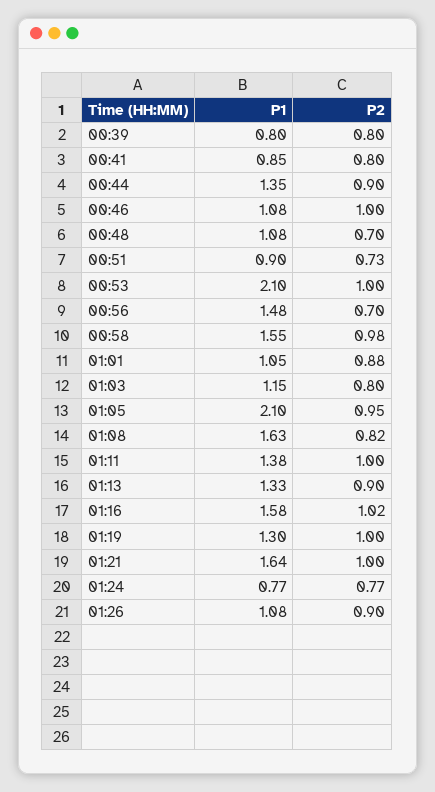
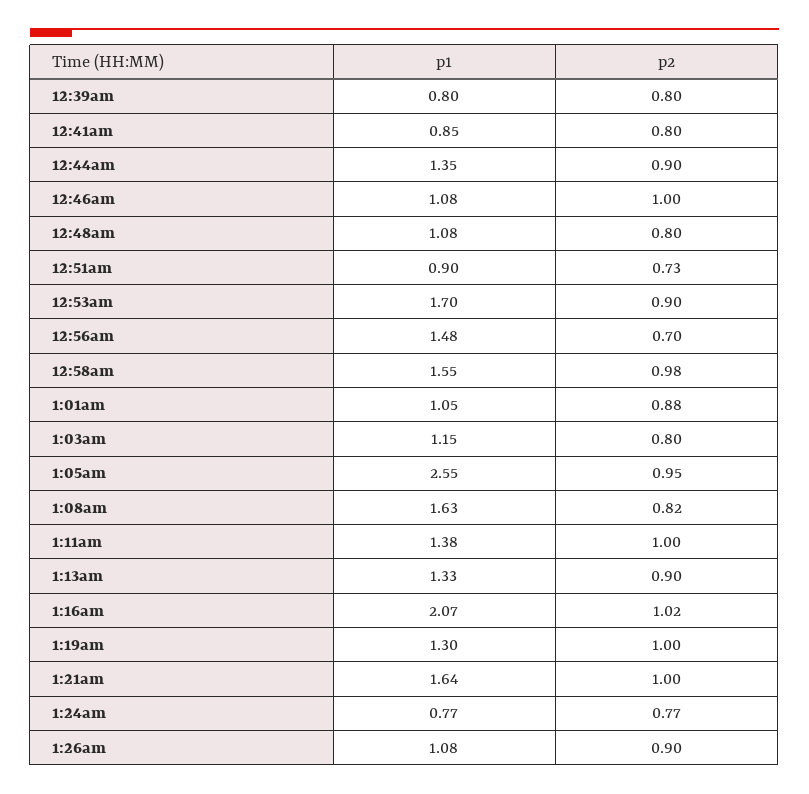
  {
    "P1": {
      "00:39": 0.8,
      "00:41": 0.85,
      "00:44": 1.35,
      "00:46": 1.08,
      "00:48": 1.08,
      "00:51": 0.9,
-     "00:53": 2.1,
+     "00:53": 1.7,
      "00:56": 1.48,
      "00:58": 1.55,
      "01:01": 1.05,
      "01:03": 1.15,
-     "01:05": 2.1,
+     "01:05": 2.55,
      "01:08": 1.63,
      "01:11": 1.38,
      "01:13": 1.33,
-     "01:16": 1.58,
+     "01:16": 2.07,
      "01:19": 1.3,
      "01:21": 1.64,
      "01:24": 0.77,
      "01:26": 1.08
    },
    "P2": {
      "00:39": 0.8,
      "00:41": 0.8,
      "00:44": 0.9,
      "00:46": 1,
-     "00:48": 0.7,
+     "00:48": 0.8,
      "00:51": 0.73,
-     "00:53": 1,
+     "00:53": 0.9,
      "00:56": 0.7,
      "00:58": 0.98,
      "01:01": 0.88,
      "01:03": 0.8,
      "01:05": 0.95,
      "01:08": 0.82,
      "01:11": 1,
      "01:13": 0.9,
      "01:16": 1.02,
      "01:19": 1,
      "01:21": 1,
      "01:24": 0.77,
      "01:26": 0.9
    }
  }

